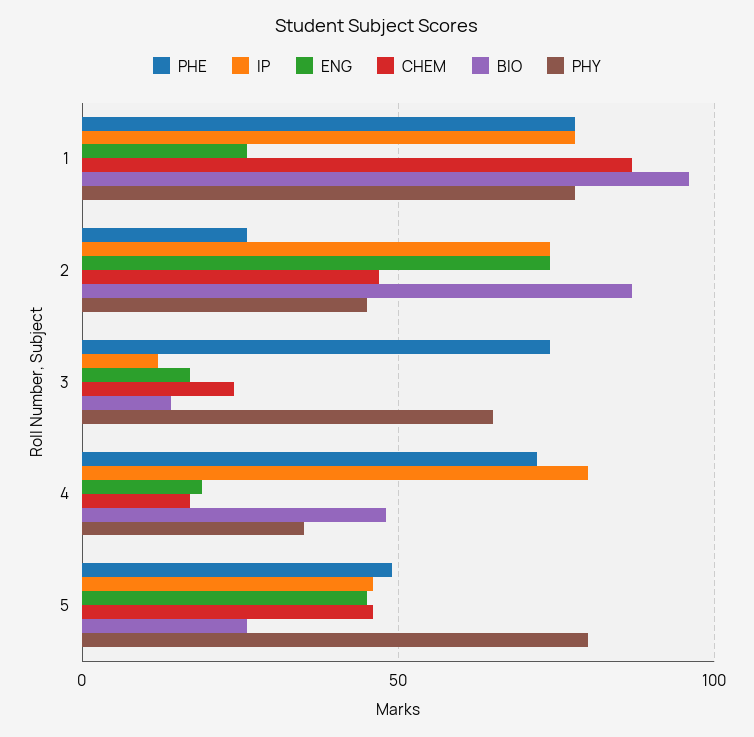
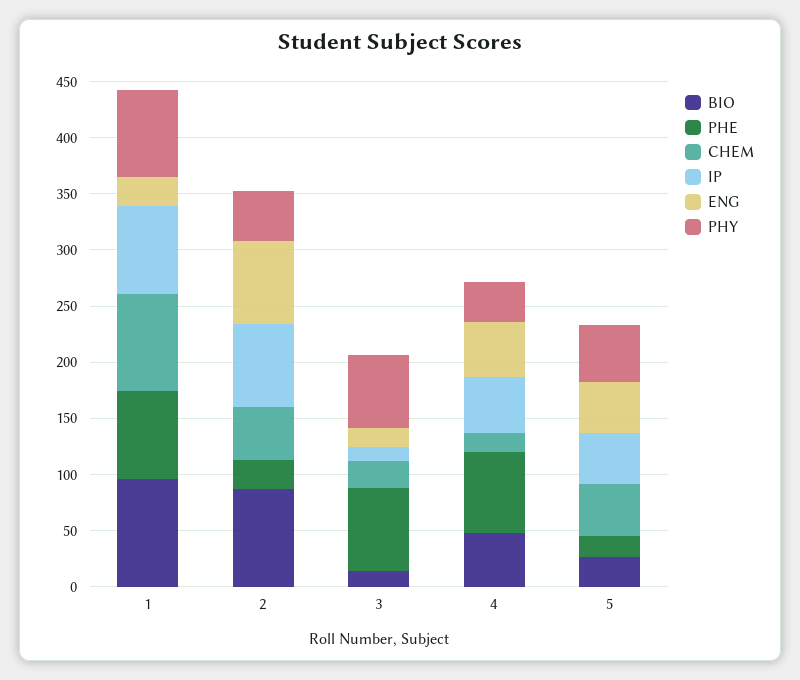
  {
    "PHE": {
      "1": 80,
      "2": 25,
      "3": 75,
      "4": 70,
-     "5": 50
+     "5": 20
    },
    "IP": {
      "1": 80,
      "2": 75,
      "3": 10,
-     "4": 80,
+     "4": 50,
      "5": 45
    },
    "ENG": {
      "1": 25,
      "2": 75,
      "3": 15,
-     "4": 20,
+     "4": 50,
      "5": 45
    },
    "CHEM": {
      "1": 85,
      "2": 45,
      "3": 25,
      "4": 15,
      "5": 45
    },
    "BIO": {
      "1": 95,
      "2": 85,
      "3": 15,
      "4": 50,
      "5": 25
    },
    "PHY": {
      "1": 80,
      "2": 45,
      "3": 65,
      "4": 35,
-     "5": 80
+     "5": 50
    }
  }

